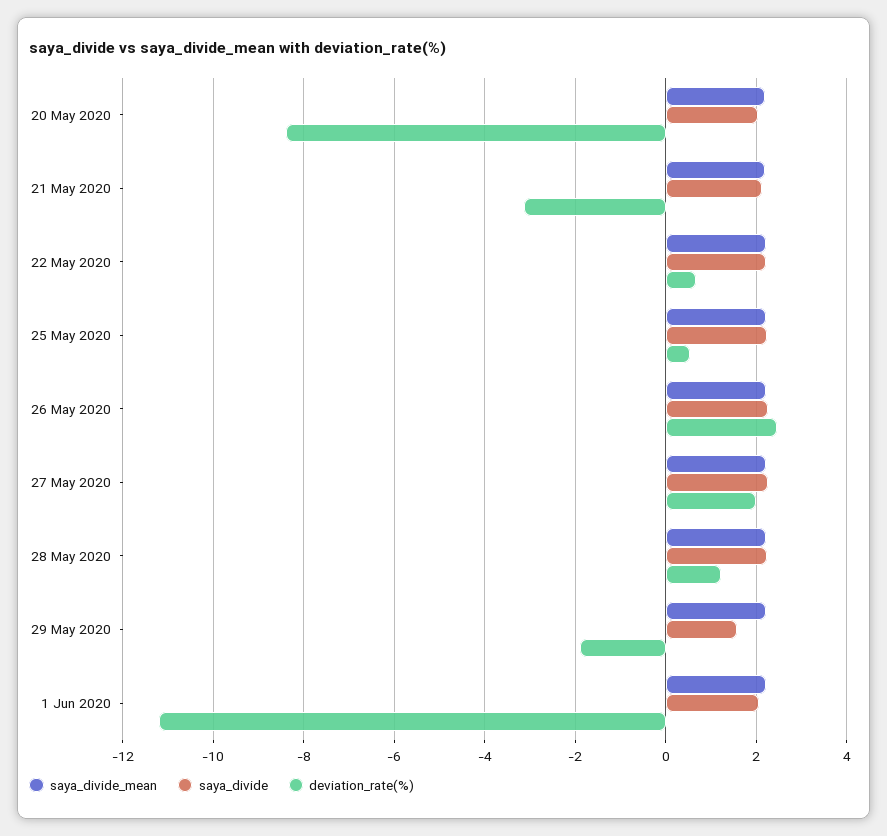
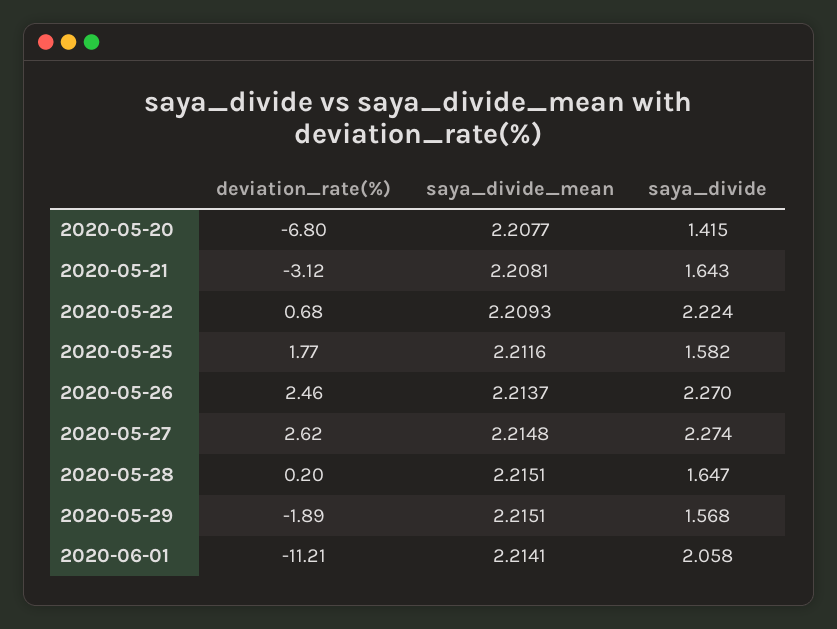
  {
    "saya_divide_mean": {
      "20 May 2020": 2.2077,
      "21 May 2020": 2.2081,
      "22 May 2020": 2.2093,
      "25 May 2020": 2.2116,
      "26 May 2020": 2.2137,
      "27 May 2020": 2.2148,
      "28 May 2020": 2.2151,
      "29 May 2020": 2.2151,
      "1 Jun 2020": 2.2141
    },
    "saya_divide": {
-     "20 May 2020": 2,
+     "20 May 2020": 1.415,
-     "21 May 2020": 2.2,
+     "21 May 2020": 1.643,
      "22 May 2020": 2.224,
-     "25 May 2020": 2.2,
+     "25 May 2020": 1.582,
      "26 May 2020": 2.27,
      "27 May 2020": 2.274,
-     "28 May 2020": 2.2,
+     "28 May 2020": 1.647,
      "29 May 2020": 1.568,
      "1 Jun 2020": 2.058
    },
    "deviation_rate(%)": {
-     "20 May 2020": -8.4,
+     "20 May 2020": -6.8,
      "21 May 2020": -3.12,
      "22 May 2020": 0.68,
-     "25 May 2020": 0.6,
+     "25 May 2020": 1.77,
      "26 May 2020": 2.46,
-     "27 May 2020": 2,
+     "27 May 2020": 2.62,
-     "28 May 2020": 1.2,
+     "28 May 2020": 0.2,
      "29 May 2020": -1.89,
      "1 Jun 2020": -11.21
    }
  }

